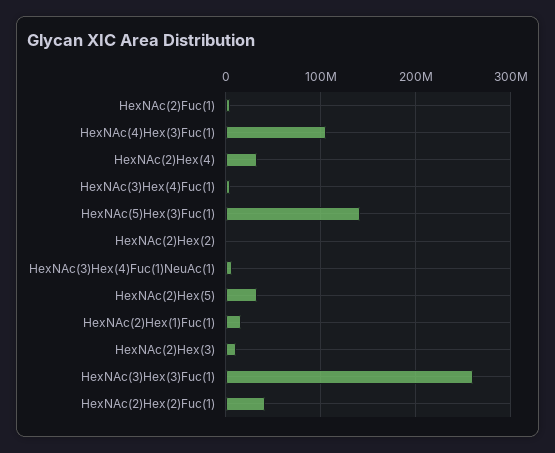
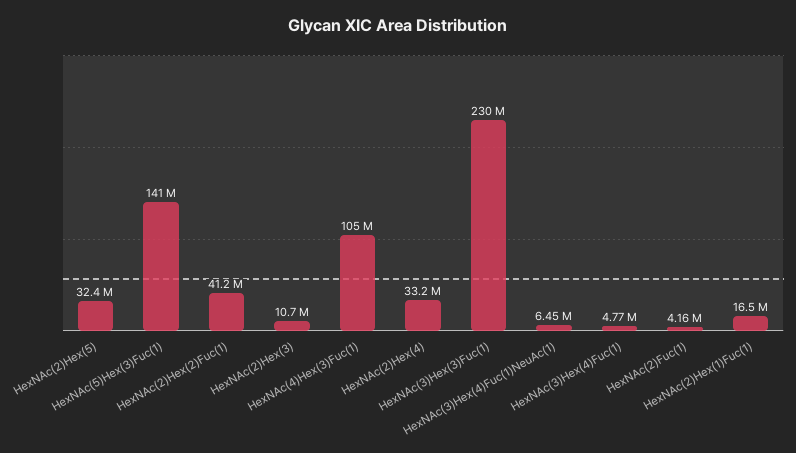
  {
    "HexNAc(2)Fuc(1)": 4160000,
    "HexNAc(4)Hex(3)Fuc(1)": 105000000,
    "HexNAc(2)Hex(4)": 33200000,
    "HexNAc(3)Hex(4)Fuc(1)": 4770000,
    "HexNAc(5)Hex(3)Fuc(1)": 141000000,
-   "HexNAc(2)Hex(2)": 0,
    "HexNAc(3)Hex(4)Fuc(1)NeuAc(1)": 6450000,
    "HexNAc(2)Hex(5)": 32400000,
    "HexNAc(2)Hex(1)Fuc(1)": 16500000,
    "HexNAc(2)Hex(3)": 10700000,
-   "HexNAc(3)Hex(3)Fuc(1)": 260000000,
+   "HexNAc(3)Hex(3)Fuc(1)": 230000000,
    "HexNAc(2)Hex(2)Fuc(1)": 41200000
  }

